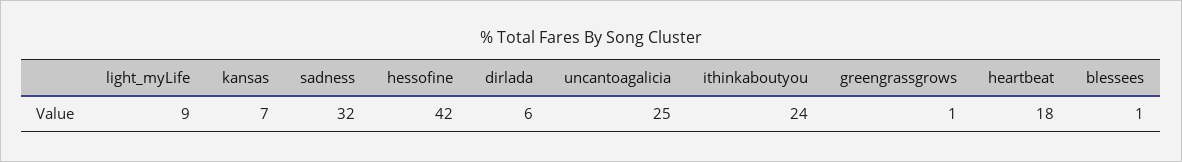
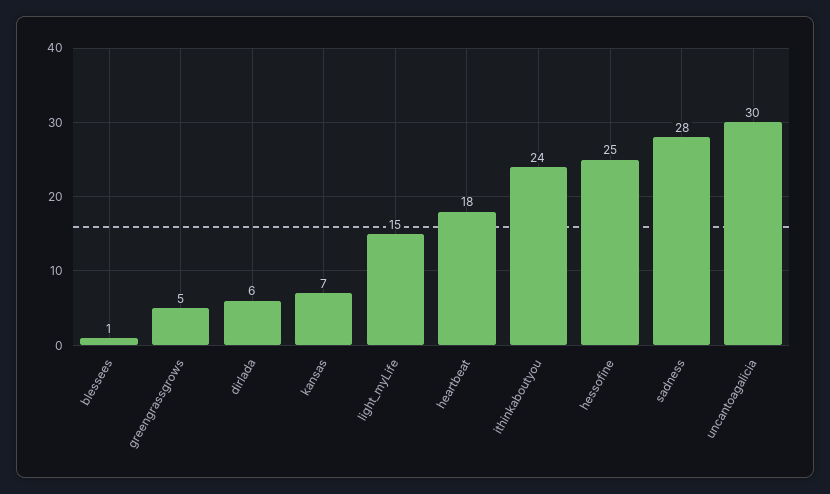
  {
-   "light_myLife": 9,
+   "light_myLife": 15,
    "kansas": 7,
-   "sadness": 32,
+   "sadness": 28,
-   "hessofine": 42,
+   "hessofine": 25,
    "dirlada": 6,
-   "uncantoagalicia": 25,
+   "uncantoagalicia": 30,
    "ithinkaboutyou": 24,
-   "greengrassgrows": 1,
+   "greengrassgrows": 5,
    "heartbeat": 18,
    "blessees": 1
  }

